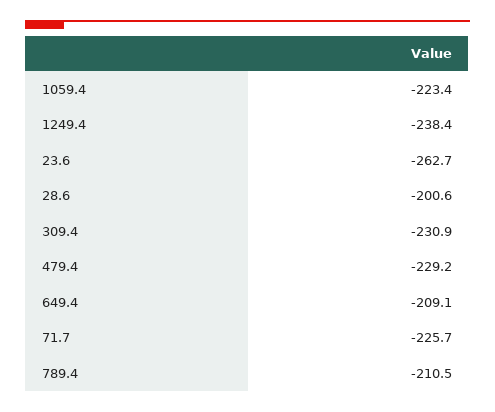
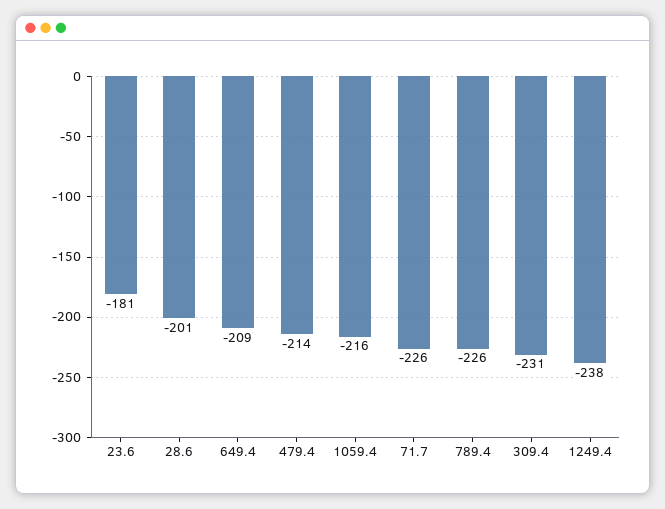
  {
-   "1059.4": -223.4,
+   "1059.4": -216,
    "1249.4": -238.4,
-   "23.6": -262.7,
+   "23.6": -181,
    "28.6": -200.6,
    "309.4": -230.9,
-   "479.4": -229.2,
+   "479.4": -214,
    "649.4": -209.1,
    "71.7": -225.7,
-   "789.4": -210.5
+   "789.4": -226
  }

